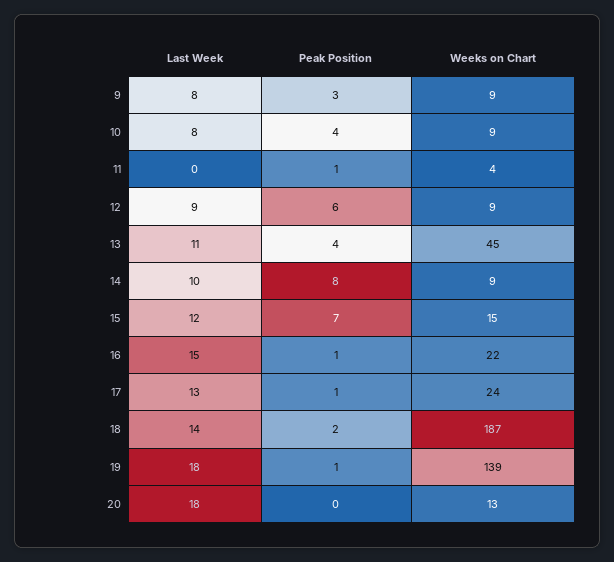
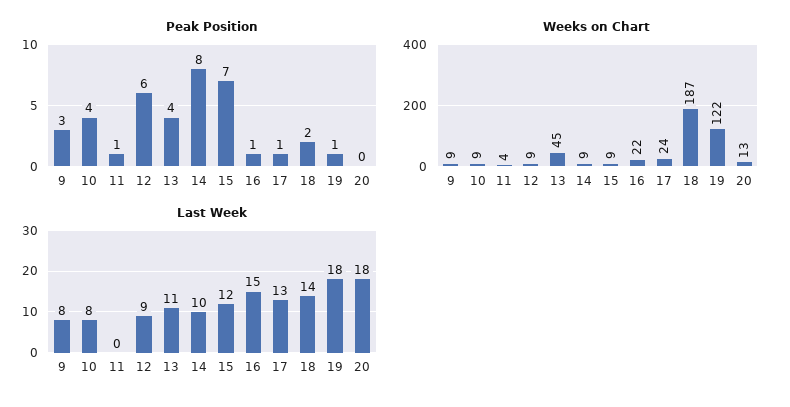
  {
    "Last Week": {
      "9": 8,
      "10": 8,
      "11": 0,
      "12": 9,
      "13": 11,
      "14": 10,
      "15": 12,
      "16": 15,
      "17": 13,
      "18": 14,
      "19": 18,
      "20": 18
    },
    "Peak Position": {
      "9": 3,
      "10": 4,
      "11": 1,
      "12": 6,
      "13": 4,
      "14": 8,
      "15": 7,
      "16": 1,
      "17": 1,
      "18": 2,
      "19": 1,
      "20": 0
    },
    "Weeks on Chart": {
      "9": 9,
      "10": 9,
      "11": 4,
      "12": 9,
      "13": 45,
      "14": 9,
-     "15": 15,
+     "15": 9,
      "16": 22,
      "17": 24,
      "18": 187,
-     "19": 139,
+     "19": 122,
      "20": 13
    }
  }

